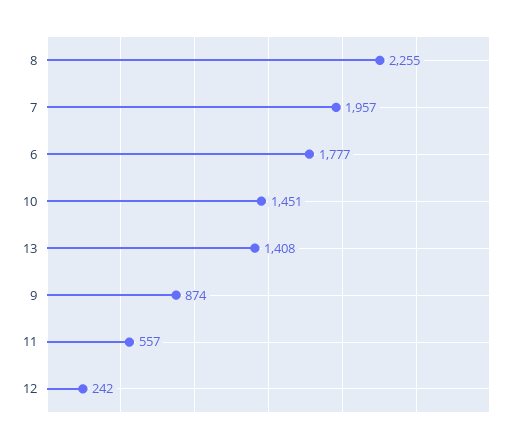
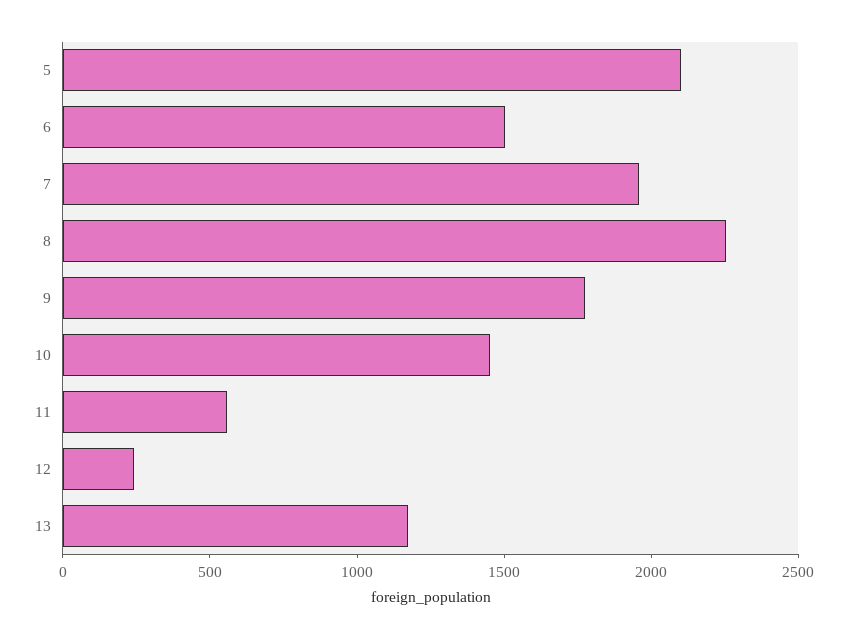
  {
    "8": 2255,
    "7": 1957,
-   "6": 1777,
+   "6": 1500,
    "10": 1451,
-   "13": 1408,
+   "13": 1200,
-   "9": 874,
+   "9": 1800,
    "11": 557,
-   "12": 242
+   "12": 242,
+   "5": 2100
  }

